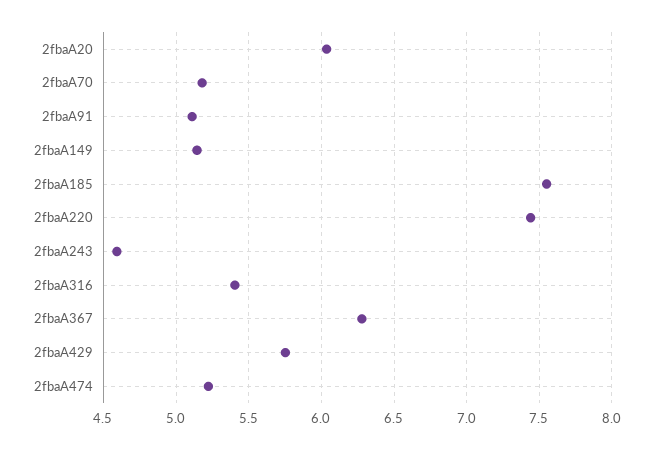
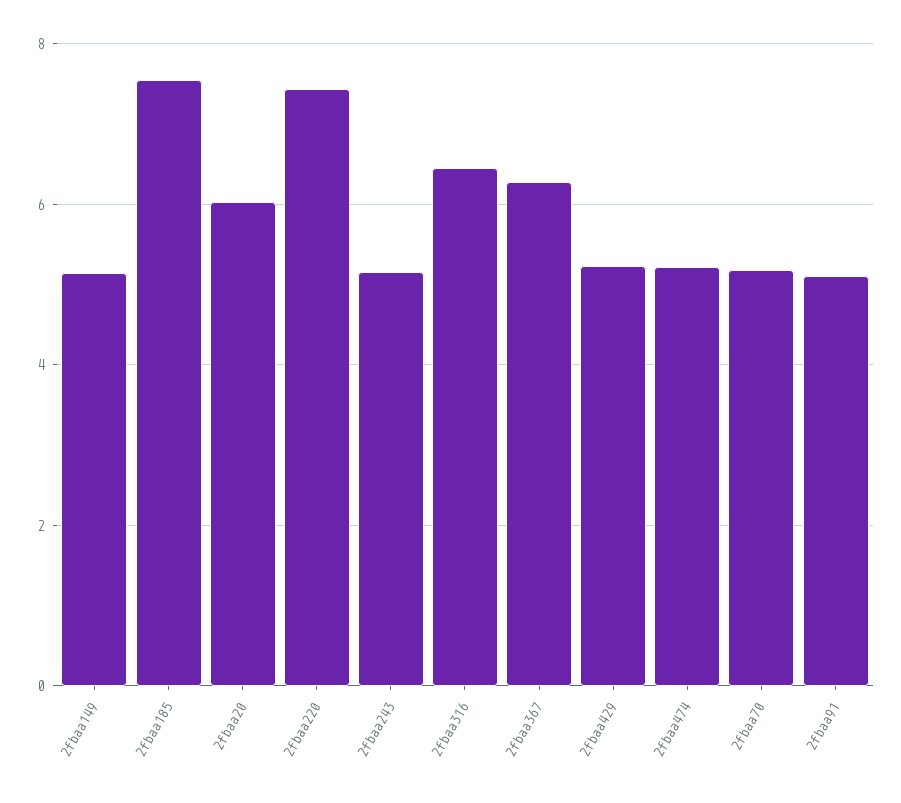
  {
    "2fbaA20": 6.05,
    "2fbaA70": 5.2,
    "2fbaA91": 5.1,
    "2fbaA149": 5.15,
    "2fbaA185": 7.55,
    "2fbaA220": 7.45,
-   "2fbaA243": 4.6,
+   "2fbaA243": 5.2,
-   "2fbaA316": 5.4,
+   "2fbaA316": 6.4,
    "2fbaA367": 6.3,
-   "2fbaA429": 5.75,
+   "2fbaA429": 5.2,
    "2fbaA474": 5.2
  }

